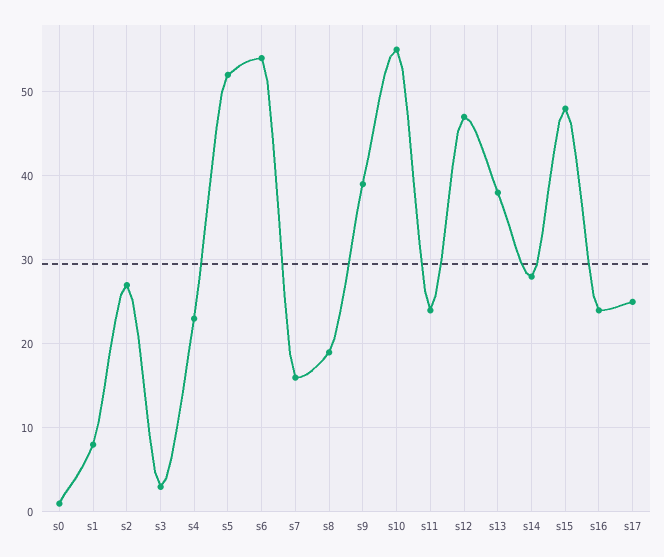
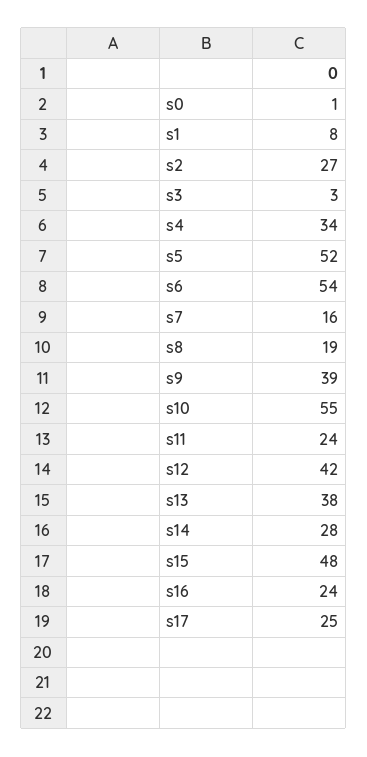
  {
    "s0": 1,
    "s1": 8,
    "s2": 27,
    "s3": 3,
-   "s4": 23,
+   "s4": 34,
    "s5": 52,
    "s6": 54,
    "s7": 16,
    "s8": 19,
    "s9": 39,
    "s10": 55,
    "s11": 24,
-   "s12": 47,
+   "s12": 42,
    "s13": 38,
    "s14": 28,
    "s15": 48,
    "s16": 24,
    "s17": 25
  }

